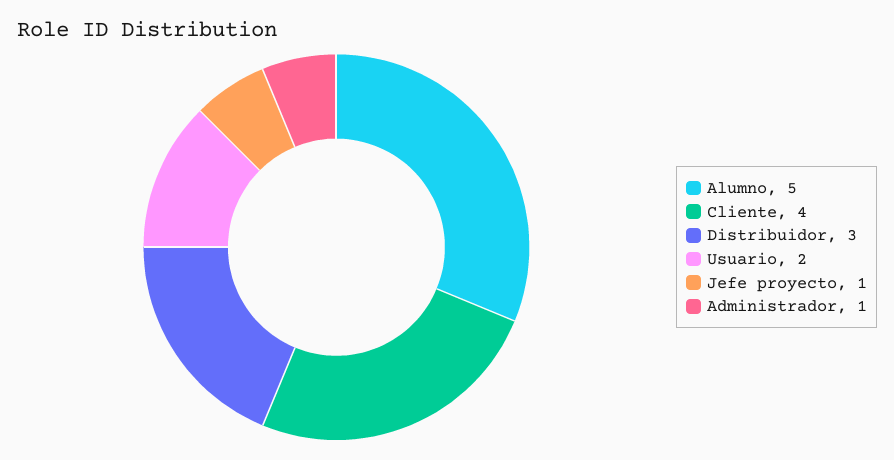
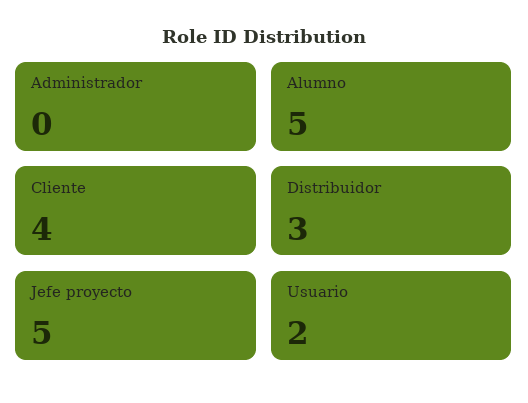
  {
    "Alumno": 5,
    "Cliente": 4,
    "Distribuidor": 3,
    "Usuario": 2,
-   "Jefe proyecto": 1,
+   "Jefe proyecto": 5,
-   "Administrador": 1
+   "Administrador": 0
  }

